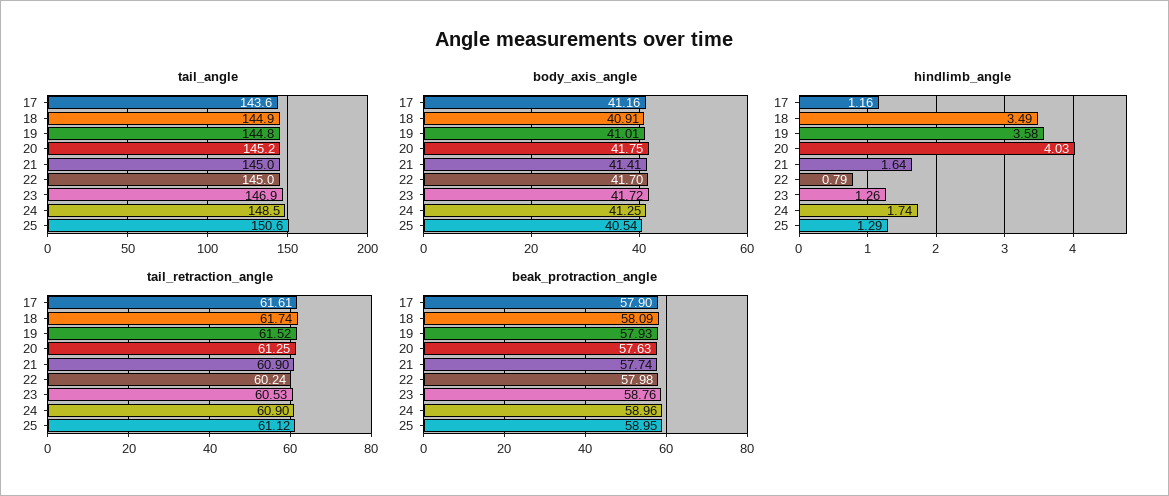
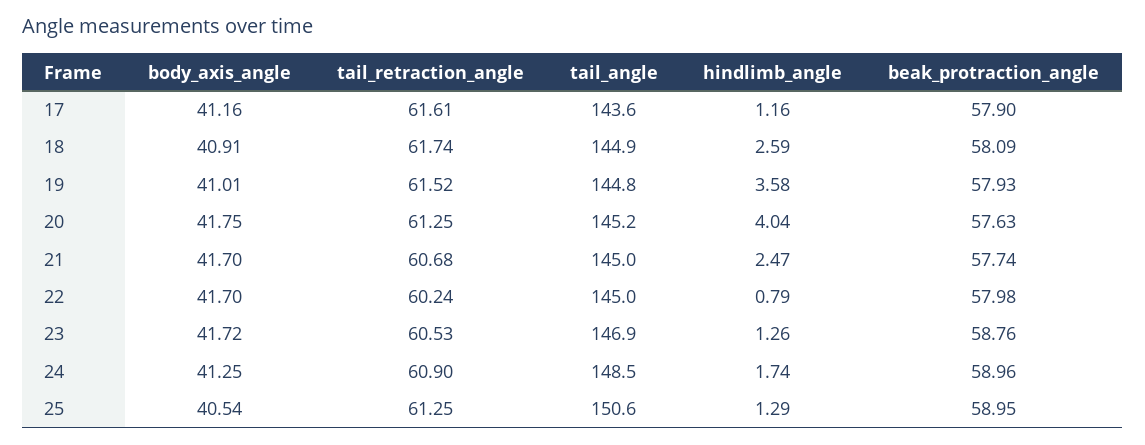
  {
    "tail_angle": {
      "17": 143.6,
      "18": 144.9,
      "19": 144.8,
      "20": 145.2,
      "21": 145,
      "22": 145,
      "23": 146.9,
      "24": 148.5,
      "25": 150.6
    },
    "body_axis_angle": {
      "17": 41.16,
      "18": 40.91,
      "19": 41.01,
      "20": 41.75,
-     "21": 41.41,
+     "21": 41.7,
      "22": 41.7,
      "23": 41.72,
      "24": 41.25,
      "25": 40.54
    },
    "hindlimb_angle": {
      "17": 1.16,
-     "18": 3.49,
+     "18": 2.59,
      "19": 3.58,
-     "20": 4.03,
+     "20": 4.04,
-     "21": 1.64,
+     "21": 2.47,
      "22": 0.79,
      "23": 1.26,
      "24": 1.74,
      "25": 1.29
    },
    "tail_retraction_angle": {
      "17": 61.61,
      "18": 61.74,
      "19": 61.52,
      "20": 61.25,
-     "21": 60.9,
+     "21": 60.68,
      "22": 60.24,
      "23": 60.53,
      "24": 60.9,
-     "25": 61.12
+     "25": 61.25
    },
    "beak_protraction_angle": {
      "17": 57.9,
      "18": 58.09,
      "19": 57.93,
      "20": 57.63,
      "21": 57.74,
      "22": 57.98,
      "23": 58.76,
      "24": 58.96,
      "25": 58.95
    }
  }

